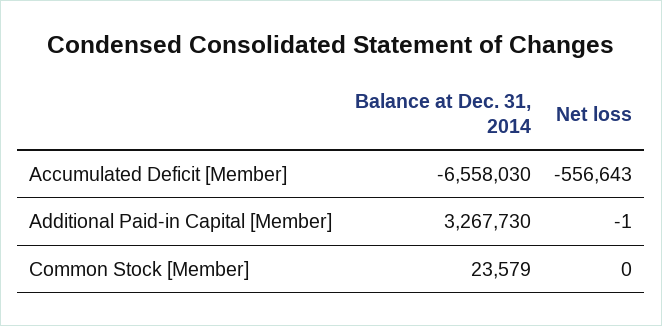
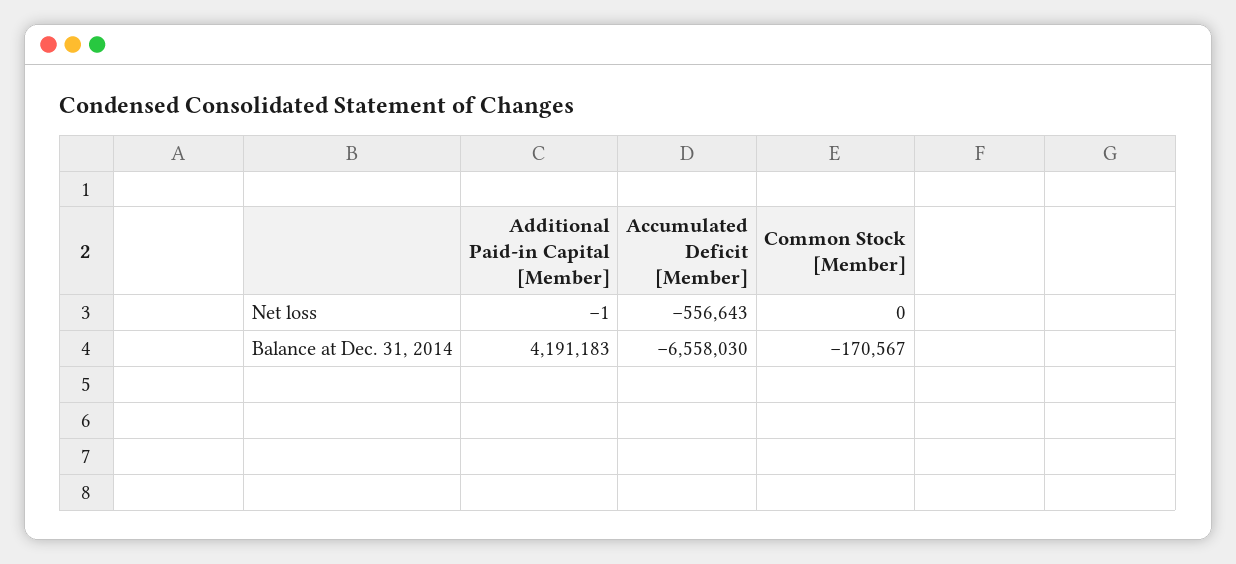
  {
    "Balance at Dec. 31, 2014": {
      "Accumulated Deficit [Member]": -6558030,
-     "Additional Paid-in Capital [Member]": 3267730,
+     "Additional Paid-in Capital [Member]": 4191183,
-     "Common Stock [Member]": 23579
+     "Common Stock [Member]": -170567
    },
    "Net loss": {
      "Accumulated Deficit [Member]": -556643,
      "Additional Paid-in Capital [Member]": -1,
      "Common Stock [Member]": 0
    }
  }

